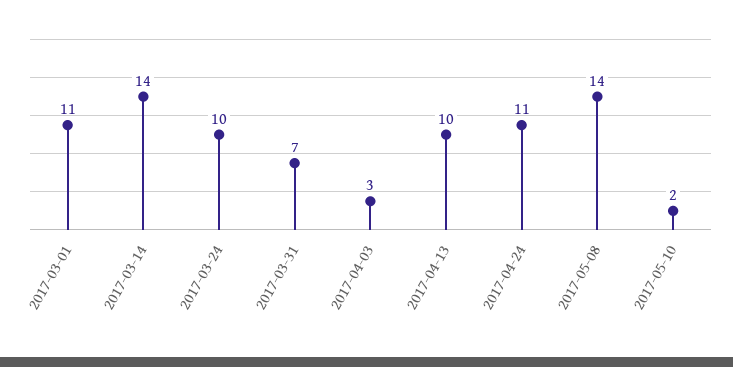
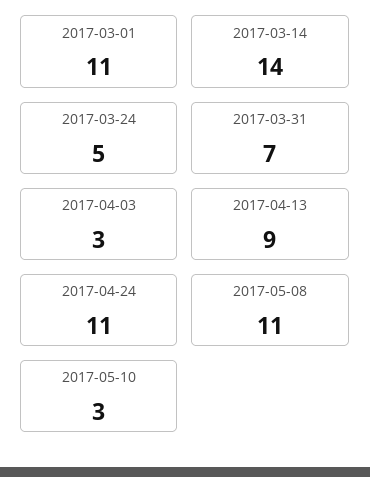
  {
    "2017-03-01": 11,
    "2017-03-14": 14,
-   "2017-03-24": 10,
+   "2017-03-24": 5,
    "2017-03-31": 7,
    "2017-04-03": 3,
-   "2017-04-13": 10,
+   "2017-04-13": 9,
    "2017-04-24": 11,
-   "2017-05-08": 14,
+   "2017-05-08": 11,
-   "2017-05-10": 2
+   "2017-05-10": 3
  }

